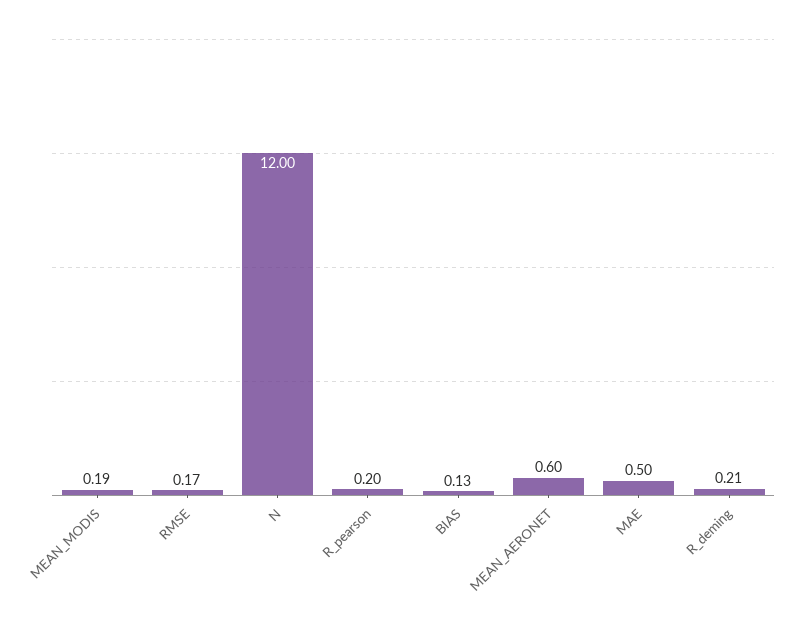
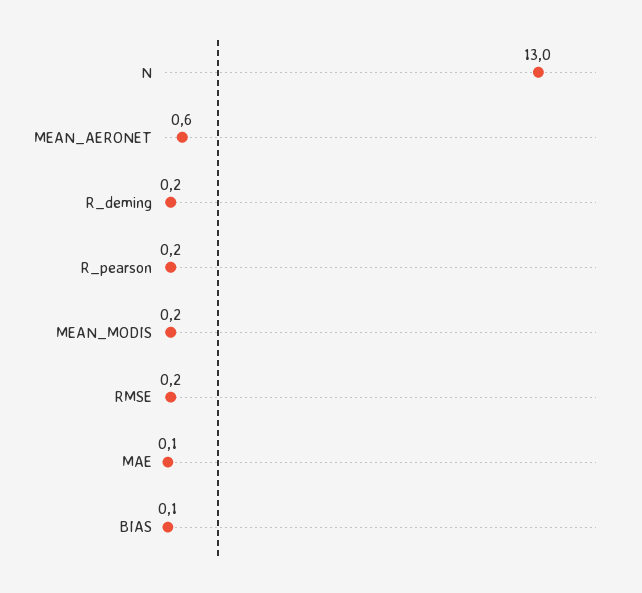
  {
    "MEAN_MODIS": 0.19,
    "RMSE": 0.17,
-   "N": 12,
+   "N": 13,
    "R_pearson": 0.2,
    "BIAS": 0.13,
    "MEAN_AERONET": 0.6,
-   "MAE": 0.5,
+   "MAE": 0.1,
    "R_deming": 0.21
  }

